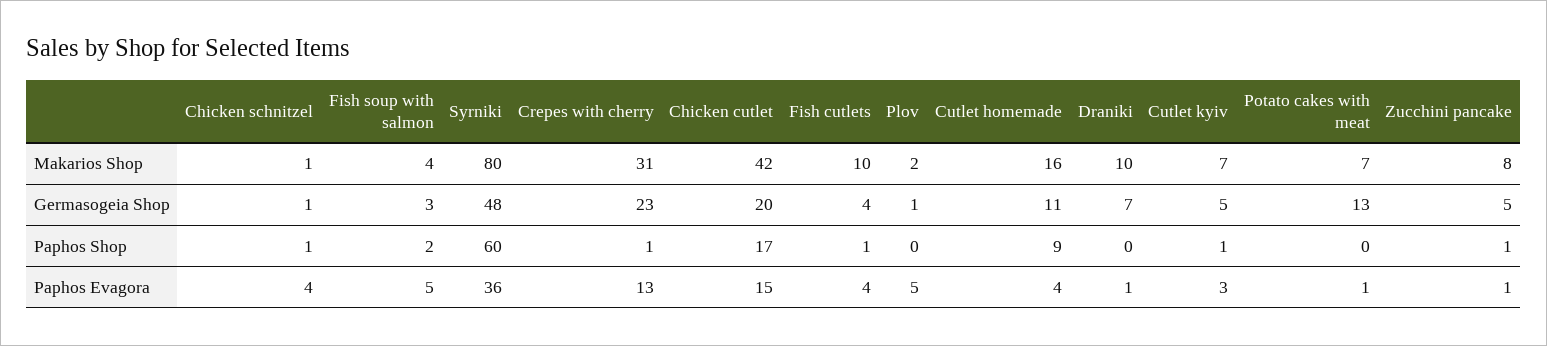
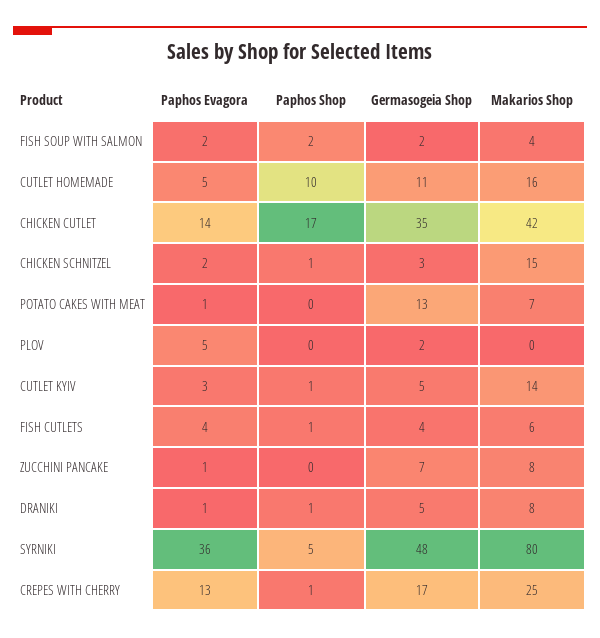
  {
    "Chicken schnitzel": {
-     "Makarios Shop": 1,
+     "Makarios Shop": 15,
-     "Germasogeia Shop": 1,
+     "Germasogeia Shop": 3,
      "Paphos Shop": 1,
-     "Paphos Evagora": 4
+     "Paphos Evagora": 2
    },
    "Fish soup with salmon": {
      "Makarios Shop": 4,
-     "Germasogeia Shop": 3,
+     "Germasogeia Shop": 2,
      "Paphos Shop": 2,
-     "Paphos Evagora": 5
+     "Paphos Evagora": 2
    },
    "Syrniki": {
      "Makarios Shop": 80,
      "Germasogeia Shop": 48,
-     "Paphos Shop": 60,
+     "Paphos Shop": 5,
      "Paphos Evagora": 36
    },
    "Crepes with cherry": {
-     "Makarios Shop": 31,
+     "Makarios Shop": 25,
-     "Germasogeia Shop": 23,
+     "Germasogeia Shop": 17,
      "Paphos Shop": 1,
      "Paphos Evagora": 13
    },
    "Chicken cutlet": {
      "Makarios Shop": 42,
-     "Germasogeia Shop": 20,
+     "Germasogeia Shop": 35,
      "Paphos Shop": 17,
-     "Paphos Evagora": 15
+     "Paphos Evagora": 14
    },
    "Fish cutlets": {
-     "Makarios Shop": 10,
+     "Makarios Shop": 6,
      "Germasogeia Shop": 4,
      "Paphos Shop": 1,
      "Paphos Evagora": 4
    },
    "Plov": {
-     "Makarios Shop": 2,
+     "Makarios Shop": 0,
-     "Germasogeia Shop": 1,
+     "Germasogeia Shop": 2,
      "Paphos Shop": 0,
      "Paphos Evagora": 5
    },
    "Cutlet homemade": {
      "Makarios Shop": 16,
      "Germasogeia Shop": 11,
-     "Paphos Shop": 9,
+     "Paphos Shop": 10,
-     "Paphos Evagora": 4
+     "Paphos Evagora": 5
    },
    "Draniki": {
-     "Makarios Shop": 10,
+     "Makarios Shop": 8,
-     "Germasogeia Shop": 7,
+     "Germasogeia Shop": 5,
-     "Paphos Shop": 0,
+     "Paphos Shop": 1,
      "Paphos Evagora": 1
    },
    "Cutlet kyiv": {
-     "Makarios Shop": 7,
+     "Makarios Shop": 14,
      "Germasogeia Shop": 5,
      "Paphos Shop": 1,
      "Paphos Evagora": 3
    },
    "Potato cakes with meat": {
      "Makarios Shop": 7,
      "Germasogeia Shop": 13,
      "Paphos Shop": 0,
      "Paphos Evagora": 1
    },
    "Zucchini pancake": {
      "Makarios Shop": 8,
-     "Germasogeia Shop": 5,
+     "Germasogeia Shop": 7,
-     "Paphos Shop": 1,
+     "Paphos Shop": 0,
      "Paphos Evagora": 1
    }
  }

